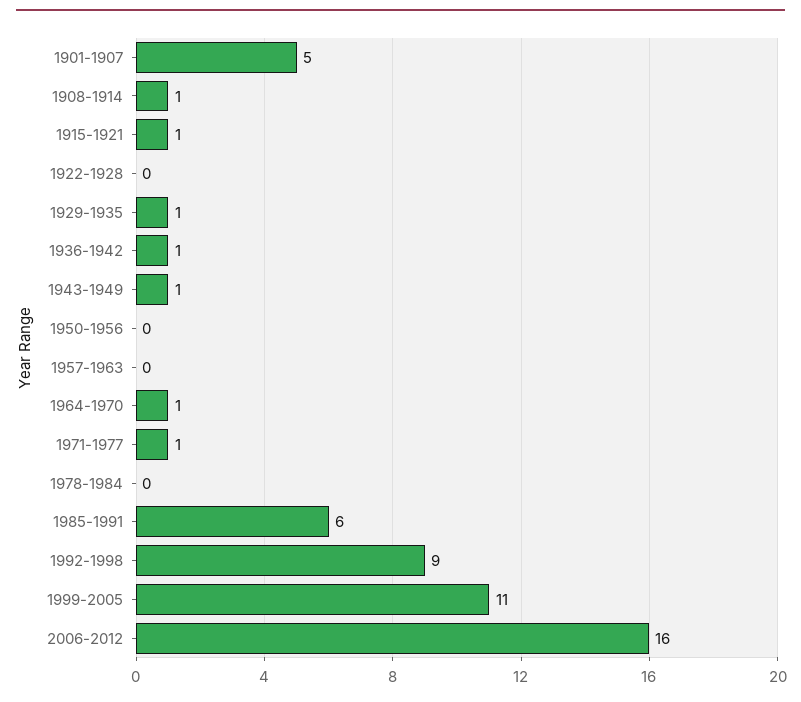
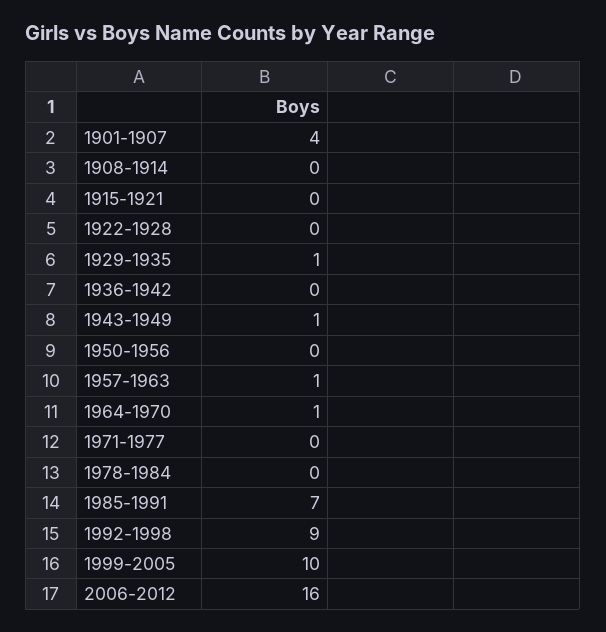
  {
-   "1901-1907": 5,
+   "1901-1907": 4,
-   "1908-1914": 1,
+   "1908-1914": 0,
-   "1915-1921": 1,
+   "1915-1921": 0,
    "1922-1928": 0,
    "1929-1935": 1,
-   "1936-1942": 1,
+   "1936-1942": 0,
    "1943-1949": 1,
    "1950-1956": 0,
-   "1957-1963": 0,
+   "1957-1963": 1,
    "1964-1970": 1,
-   "1971-1977": 1,
+   "1971-1977": 0,
    "1978-1984": 0,
-   "1985-1991": 6,
+   "1985-1991": 7,
    "1992-1998": 9,
-   "1999-2005": 11,
+   "1999-2005": 10,
    "2006-2012": 16
  }

